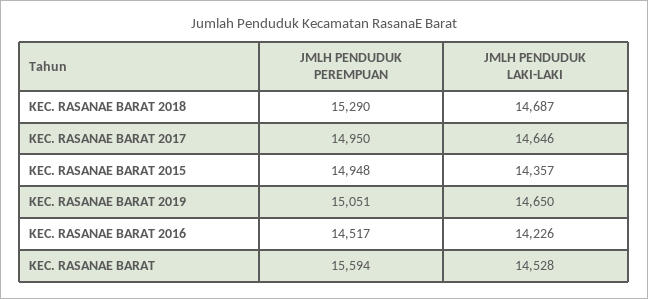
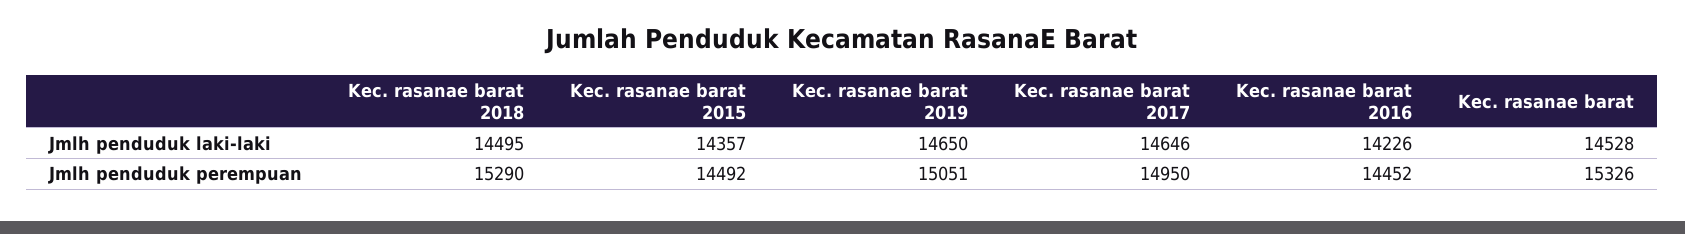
  {
    "JMLH PENDUDUK PEREMPUAN": {
      "KEC. RASANAE BARAT 2018": 15290,
      "KEC. RASANAE BARAT 2017": 14950,
-     "KEC. RASANAE BARAT 2015": 14948,
+     "KEC. RASANAE BARAT 2015": 14492,
      "KEC. RASANAE BARAT 2019": 15051,
-     "KEC. RASANAE BARAT 2016": 14517,
+     "KEC. RASANAE BARAT 2016": 14452,
-     "KEC. RASANAE BARAT": 15594
+     "KEC. RASANAE BARAT": 15326
    },
    "JMLH PENDUDUK LAKI-LAKI": {
-     "KEC. RASANAE BARAT 2018": 14687,
+     "KEC. RASANAE BARAT 2018": 14495,
      "KEC. RASANAE BARAT 2017": 14646,
      "KEC. RASANAE BARAT 2015": 14357,
      "KEC. RASANAE BARAT 2019": 14650,
      "KEC. RASANAE BARAT 2016": 14226,
      "KEC. RASANAE BARAT": 14528
    }
  }

